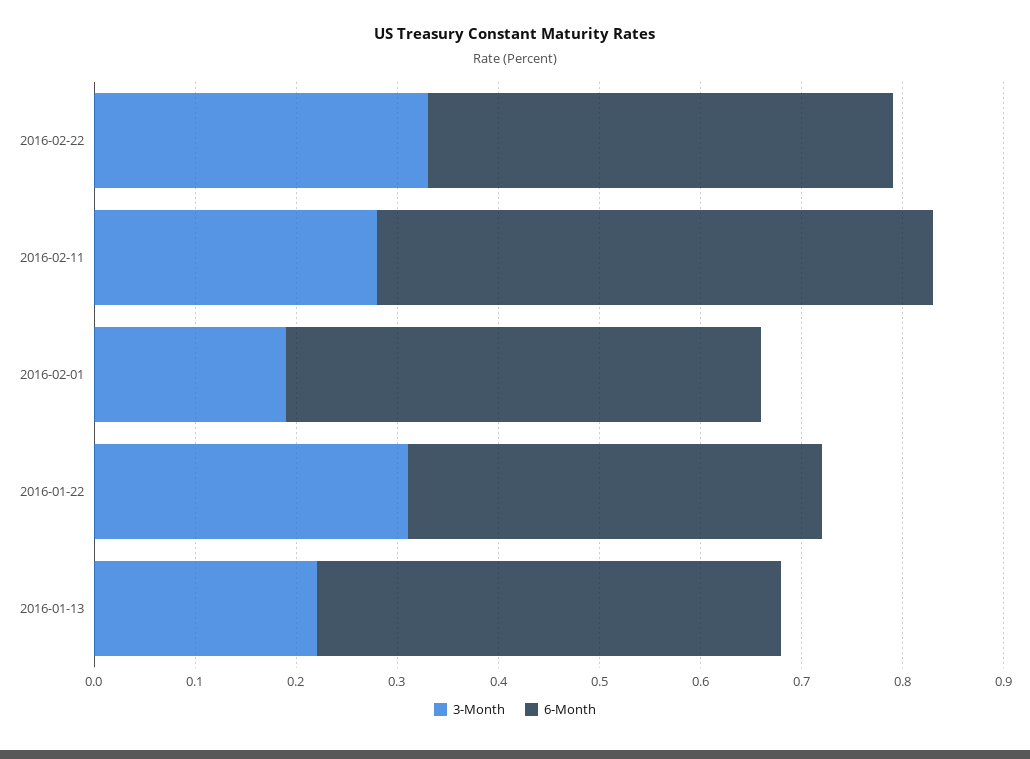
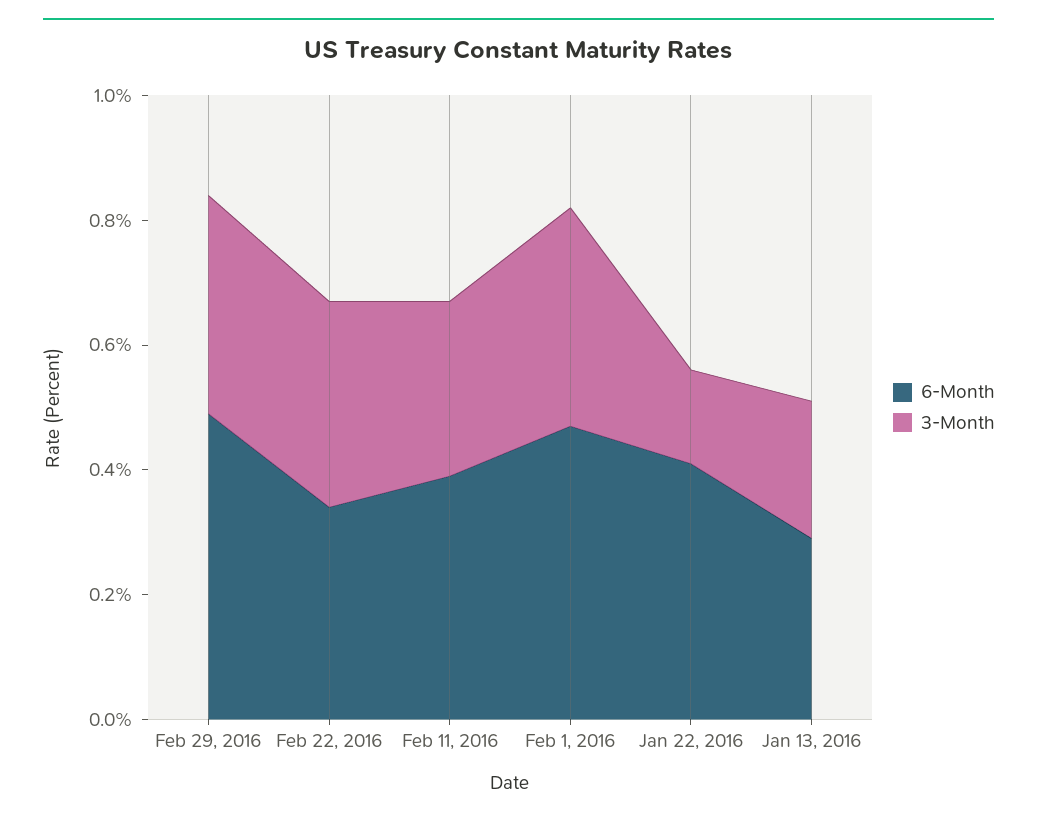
  {
    "3-Month": {
      "2016-02-22": 0.33,
      "2016-02-11": 0.28,
-     "2016-02-01": 0.19,
+     "2016-02-01": 0.35,
-     "2016-01-22": 0.31,
+     "2016-01-22": 0.15,
-     "2016-01-13": 0.22
+     "2016-01-13": 0.22,
+     "Feb 29, 2016": 0.35
    },
    "6-Month": {
-     "2016-02-22": 0.46,
+     "2016-02-22": 0.35,
-     "2016-02-11": 0.55,
+     "2016-02-11": 0.4,
      "2016-02-01": 0.47,
      "2016-01-22": 0.41,
-     "2016-01-13": 0.46
+     "2016-01-13": 0.3,
+     "Feb 29, 2016": 0.5
    }
  }

